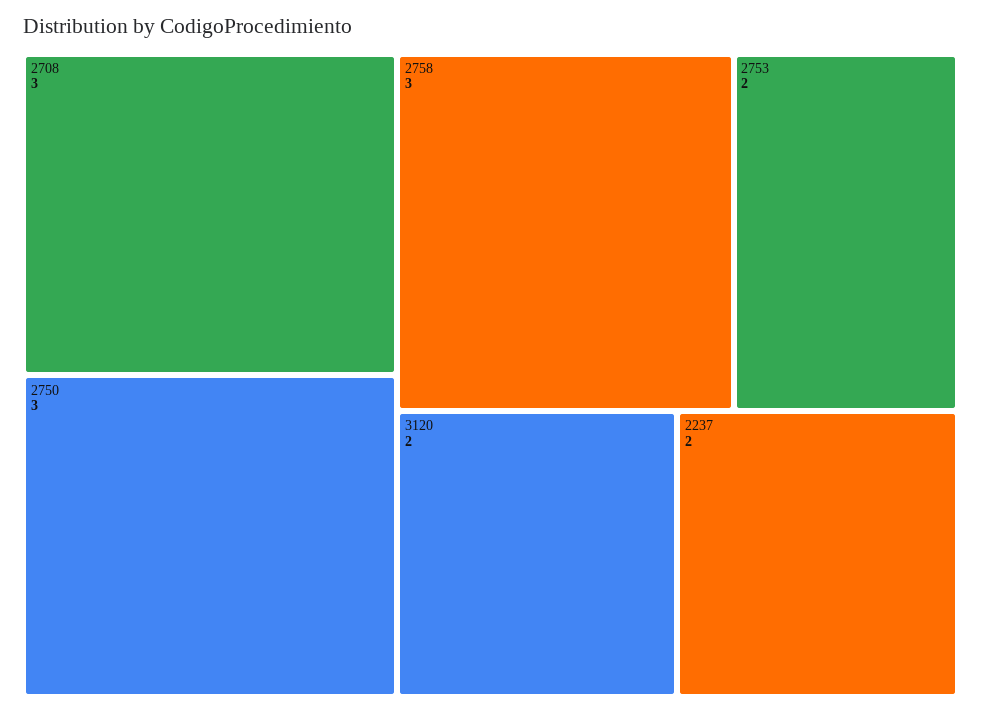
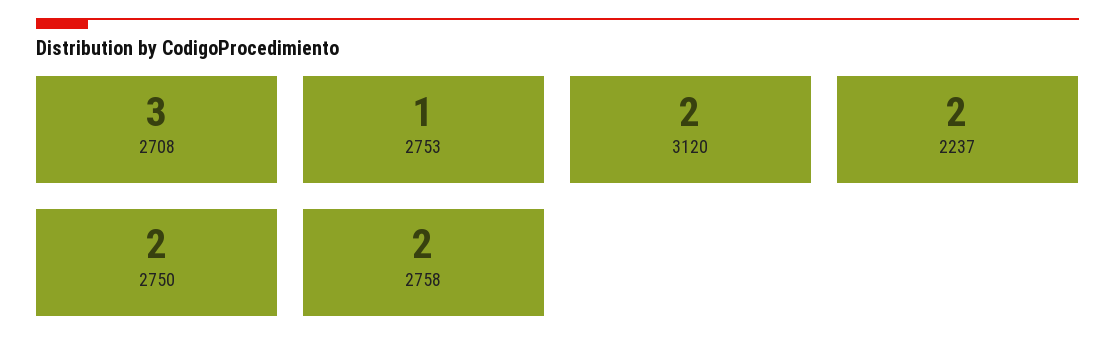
  {
    "2708": 3,
-   "2750": 3,
+   "2750": 2,
-   "2758": 3,
+   "2758": 2,
-   "2753": 2,
+   "2753": 1,
    "3120": 2,
    "2237": 2
  }

